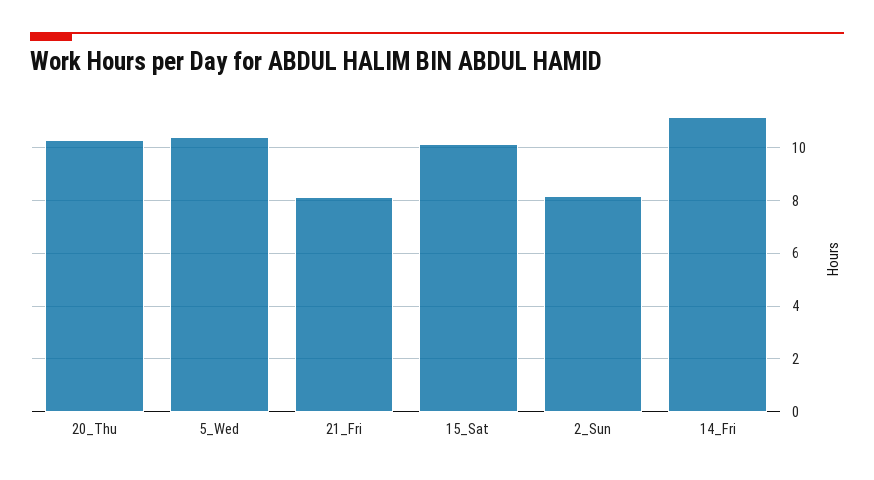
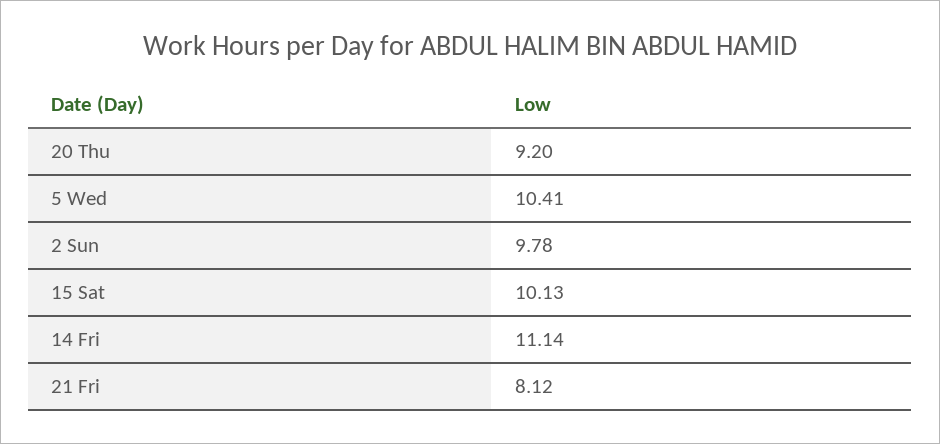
  {
-   "20_Thu": 10.25,
+   "20_Thu": 9.2,
    "5_Wed": 10.41,
    "21_Fri": 8.12,
    "15_Sat": 10.13,
-   "2_Sun": 8.25,
+   "2_Sun": 9.78,
    "14_Fri": 11.14
  }

